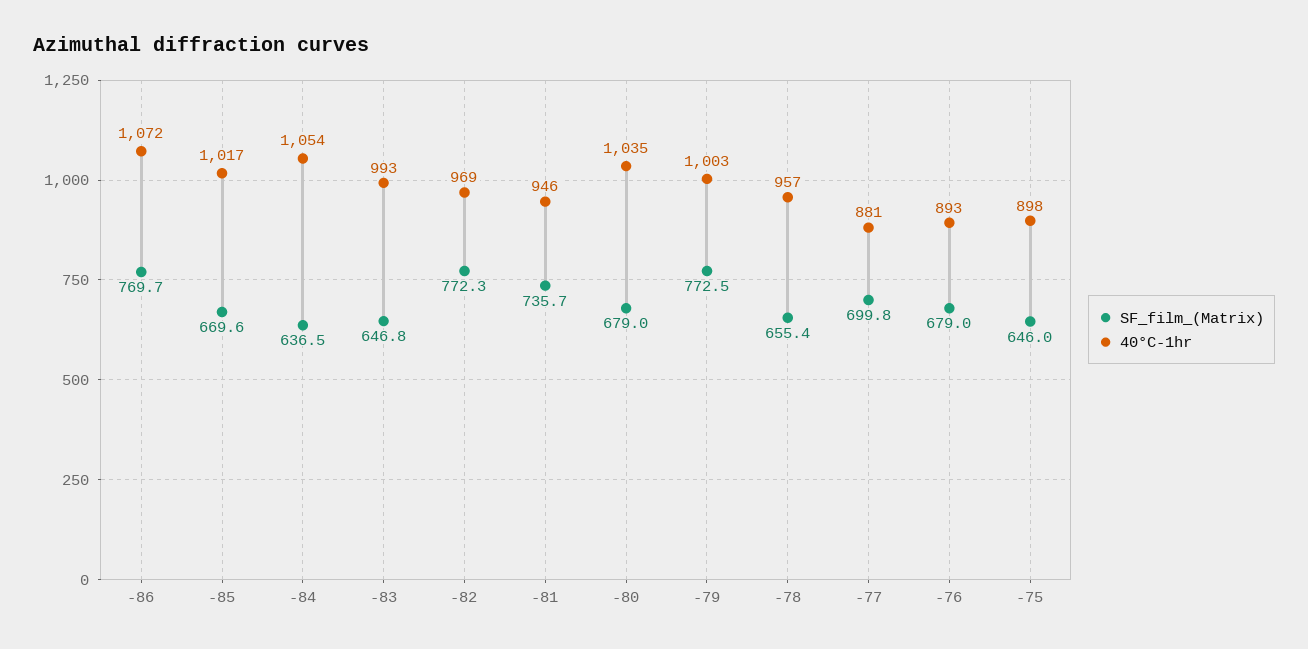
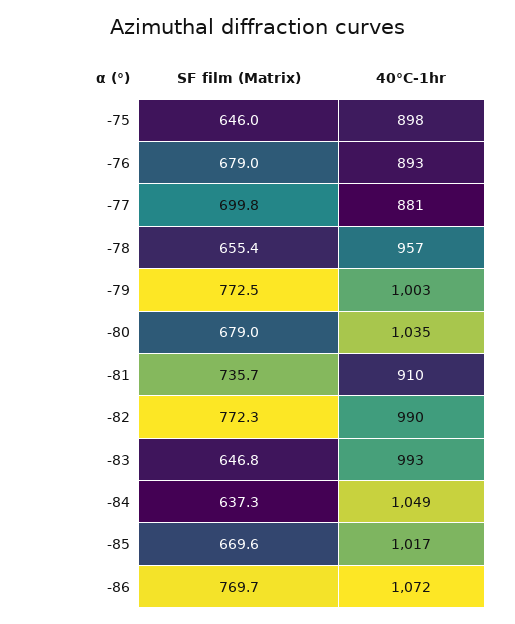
  {
    "SF_film_(Matrix)": {
      "-86": 769.7,
      "-85": 669.6,
-     "-84": 636.5,
+     "-84": 637.3,
      "-83": 646.8,
      "-82": 772.3,
      "-81": 735.7,
      "-80": 679,
      "-79": 772.5,
      "-78": 655.4,
      "-77": 699.8,
      "-76": 679,
      "-75": 646
    },
    "40°C-1hr": {
      "-86": 1072,
      "-85": 1017,
-     "-84": 1054,
+     "-84": 1049,
      "-83": 993,
-     "-82": 969,
+     "-82": 990,
-     "-81": 946,
+     "-81": 910,
      "-80": 1035,
      "-79": 1003,
      "-78": 957,
      "-77": 881,
      "-76": 893,
      "-75": 898
    }
  }

